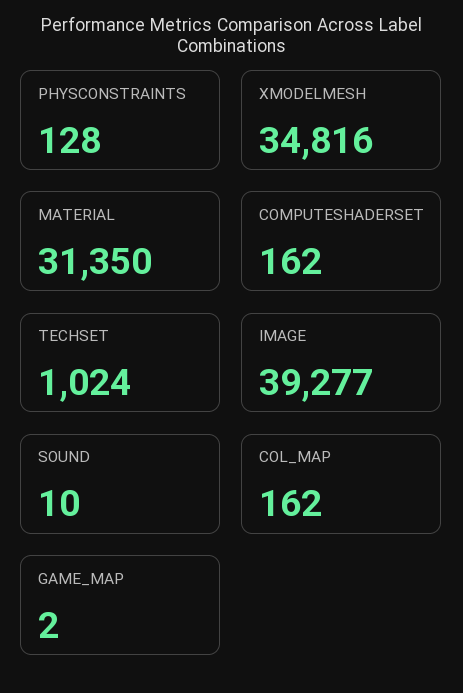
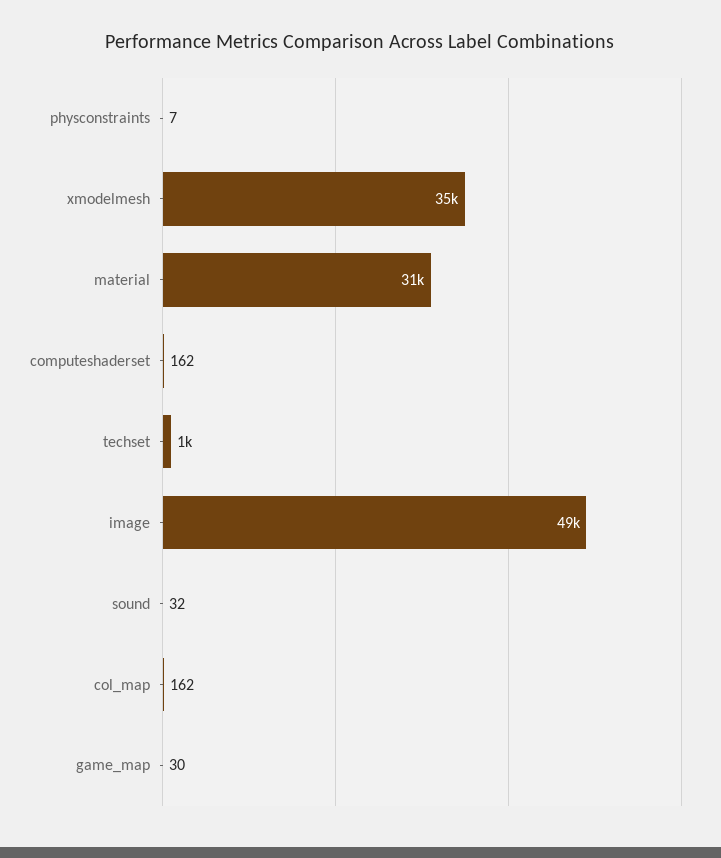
  {
-   "PHYSCONSTRAINTS": 128,
+   "PHYSCONSTRAINTS": 7,
    "XMODELMESH": 34816,
    "MATERIAL": 31350,
    "COMPUTESHADERSET": 162,
    "TECHSET": 1024,
-   "IMAGE": 39277,
+   "IMAGE": 49000,
-   "SOUND": 10,
+   "SOUND": 32,
    "COL_MAP": 162,
-   "GAME_MAP": 2
+   "GAME_MAP": 30
  }

